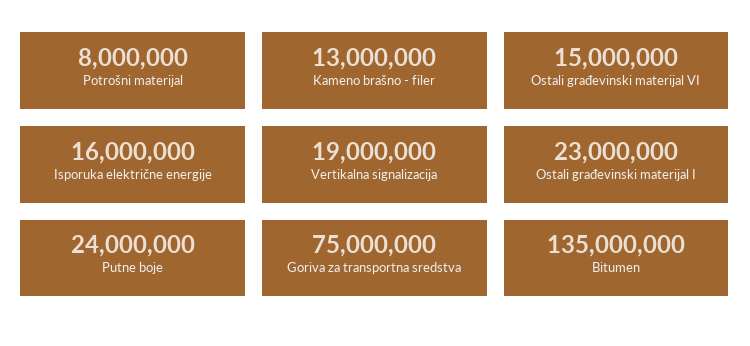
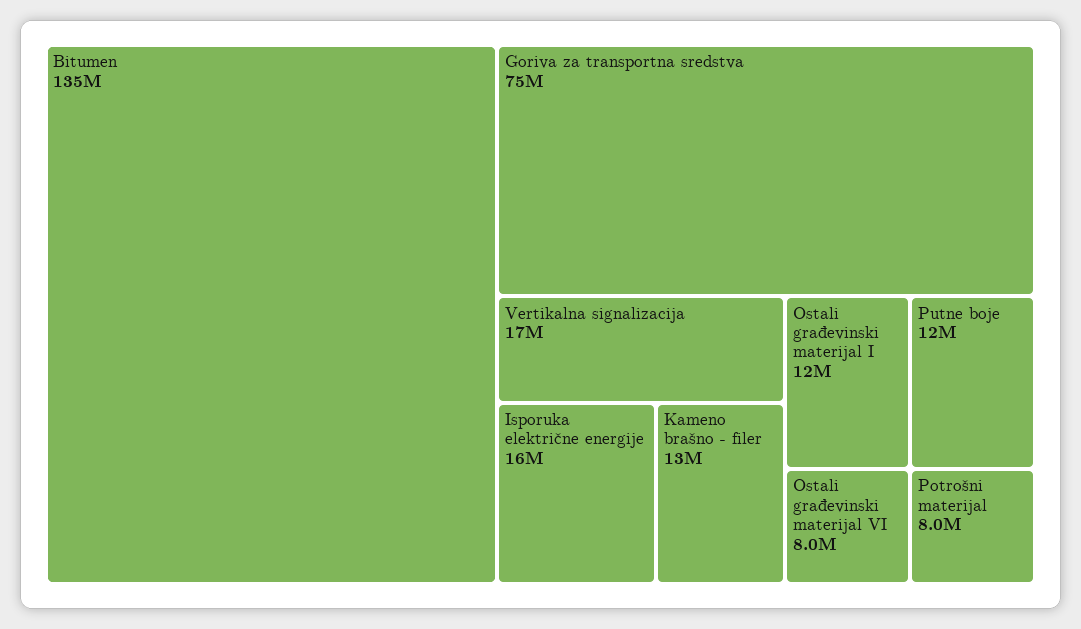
  {
    "Potrošni materijal": 8000000,
    "Kameno brašno - filer": 13000000,
-   "Ostali građevinski materijal VI": 15000000,
+   "Ostali građevinski materijal VI": 8000000,
    "Isporuka električne energije": 16000000,
-   "Vertikalna signalizacija": 19000000,
+   "Vertikalna signalizacija": 17000000,
-   "Ostali građevinski materijal I": 23000000,
+   "Ostali građevinski materijal I": 12000000,
-   "Putne boje": 24000000,
+   "Putne boje": 12000000,
    "Goriva za transportna sredstva": 75000000,
    "Bitumen": 135000000
  }

